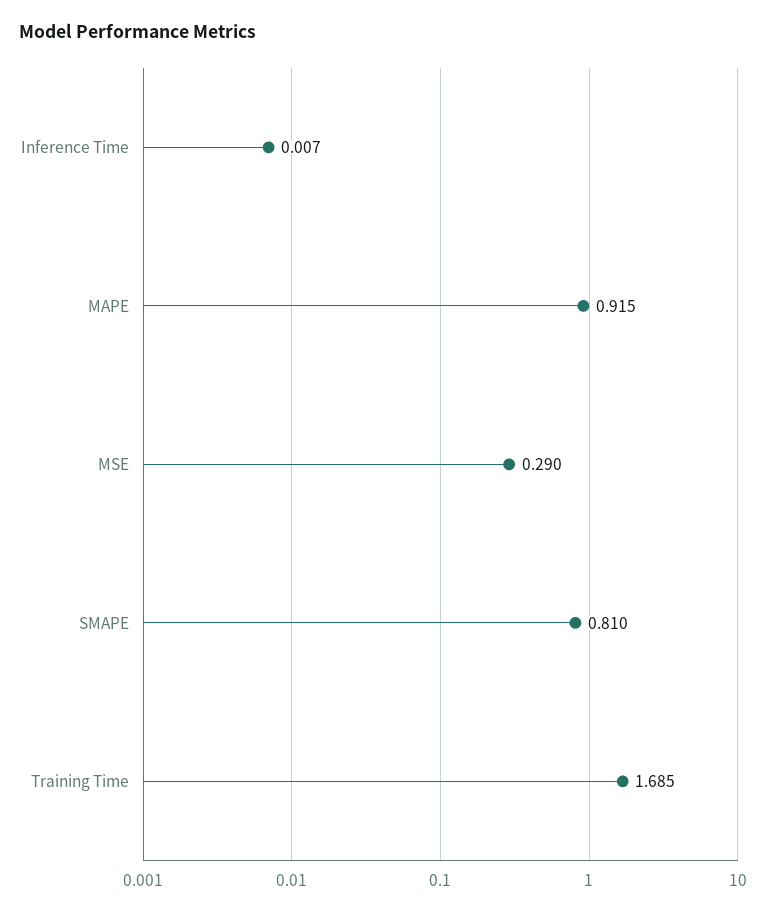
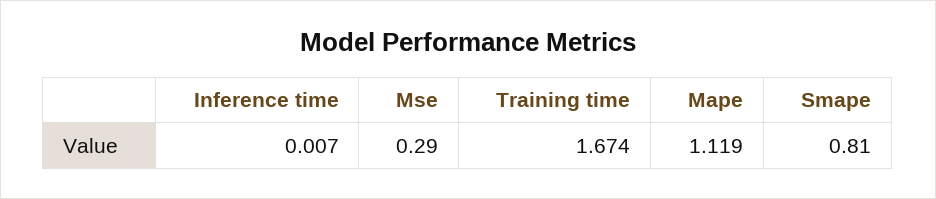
  {
    "Inference Time": 0.007,
-   "MAPE": 0.915,
+   "MAPE": 1.119,
    "MSE": 0.29,
    "SMAPE": 0.81,
-   "Training Time": 1.685
+   "Training Time": 1.674
  }

